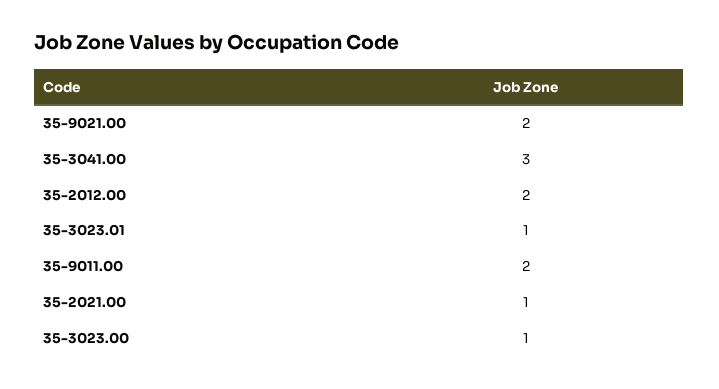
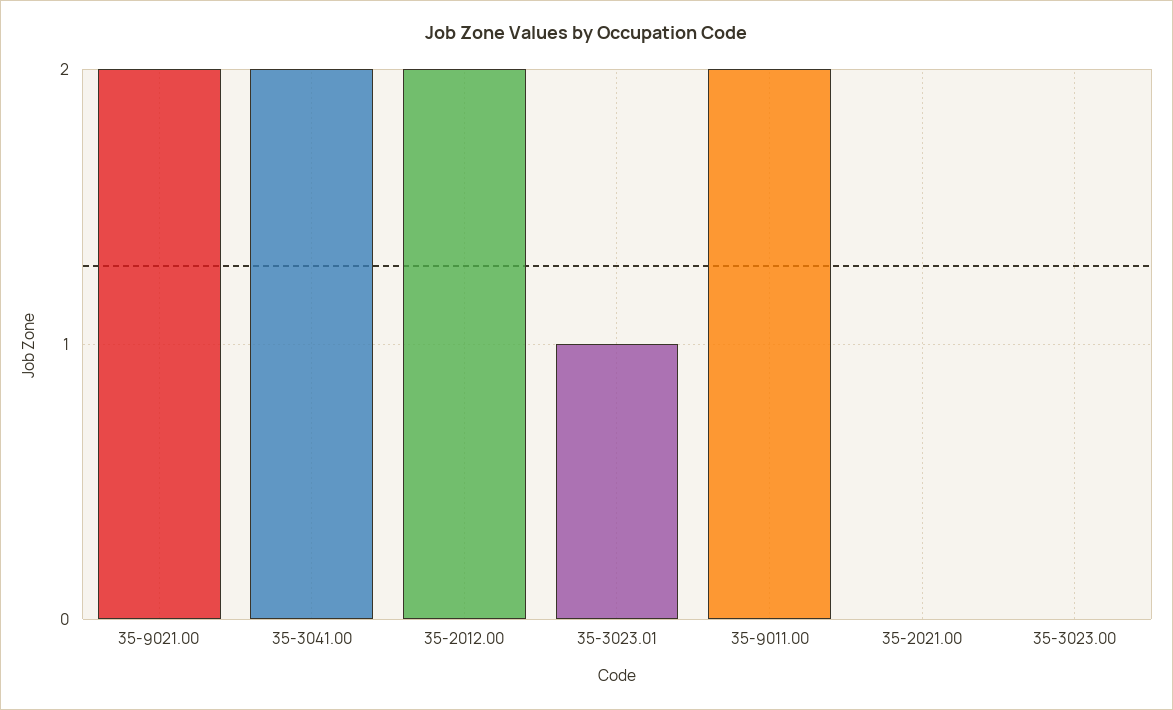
  {
    "35-9021.00": 2,
-   "35-3041.00": 3,
+   "35-3041.00": 2,
    "35-2012.00": 2,
    "35-3023.01": 1,
    "35-9011.00": 2,
-   "35-2021.00": 1,
+   "35-2021.00": 0,
-   "35-3023.00": 1
+   "35-3023.00": 0
  }

